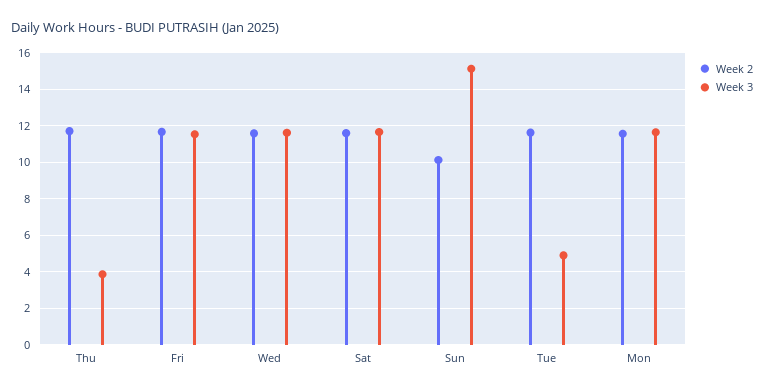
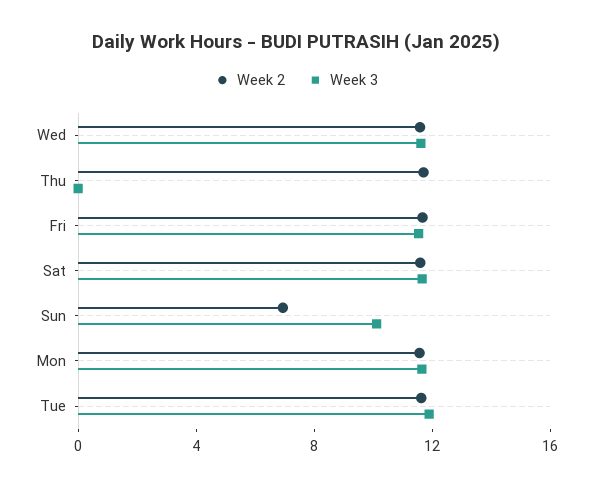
  {
    "Week 2": {
      "Thu": 11.5,
      "Fri": 11.5,
      "Wed": 11.5,
      "Sat": 11.5,
-     "Sun": 10,
+     "Sun": 7,
      "Tue": 11.5,
      "Mon": 11.5
    },
    "Week 3": {
-     "Thu": 4,
+     "Thu": 0,
      "Fri": 11.5,
      "Wed": 11.5,
      "Sat": 11.5,
-     "Sun": 15,
+     "Sun": 10,
-     "Tue": 5,
+     "Tue": 12,
      "Mon": 11.5
    }
  }

